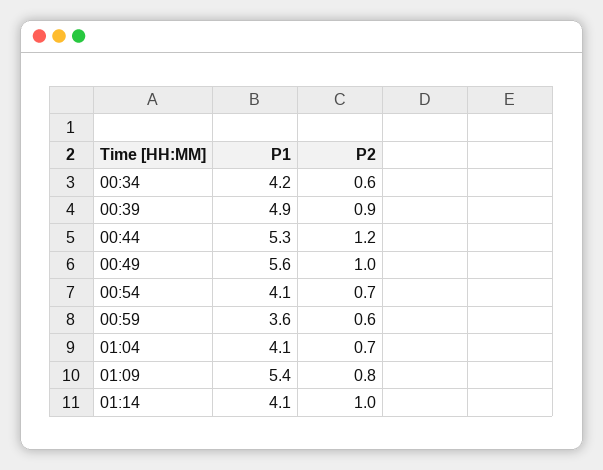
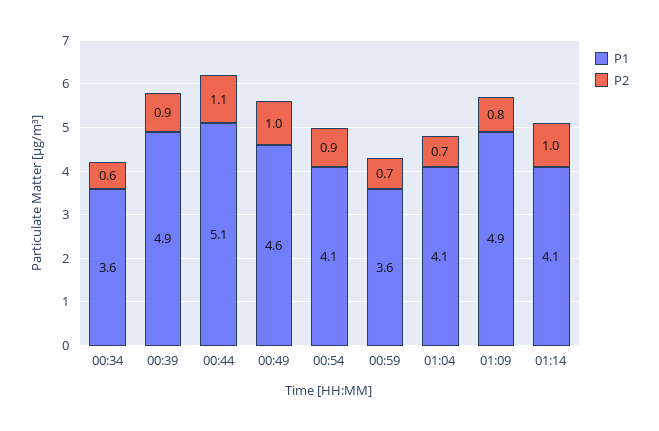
  {
    "P1": {
-     "00:34": 4.2,
+     "00:34": 3.6,
      "00:39": 4.9,
-     "00:44": 5.3,
+     "00:44": 5.1,
-     "00:49": 5.6,
+     "00:49": 4.6,
      "00:54": 4.1,
      "00:59": 3.6,
      "01:04": 4.1,
-     "01:09": 5.4,
+     "01:09": 4.9,
      "01:14": 4.1
    },
    "P2": {
      "00:34": 0.6,
      "00:39": 0.9,
-     "00:44": 1.2,
+     "00:44": 1.1,
      "00:49": 1,
-     "00:54": 0.7,
+     "00:54": 0.9,
-     "00:59": 0.6,
+     "00:59": 0.7,
      "01:04": 0.7,
      "01:09": 0.8,
      "01:14": 1
    }
  }

